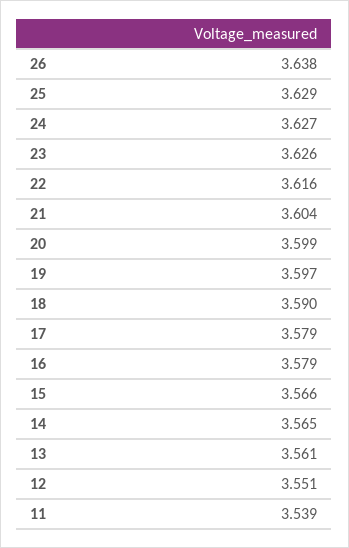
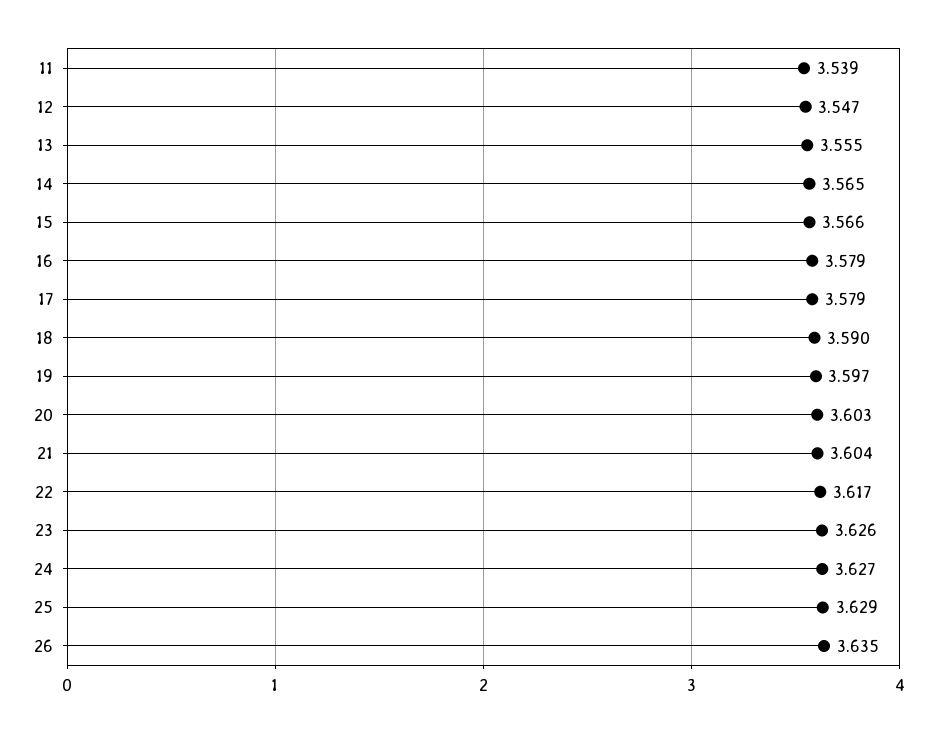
  {
-   "26": 3.638,
+   "26": 3.635,
    "25": 3.629,
    "24": 3.627,
    "23": 3.626,
-   "22": 3.616,
+   "22": 3.617,
    "21": 3.604,
-   "20": 3.599,
+   "20": 3.603,
    "19": 3.597,
    "18": 3.59,
    "17": 3.579,
    "16": 3.579,
    "15": 3.566,
    "14": 3.565,
-   "13": 3.561,
+   "13": 3.555,
-   "12": 3.551,
+   "12": 3.547,
    "11": 3.539
  }

